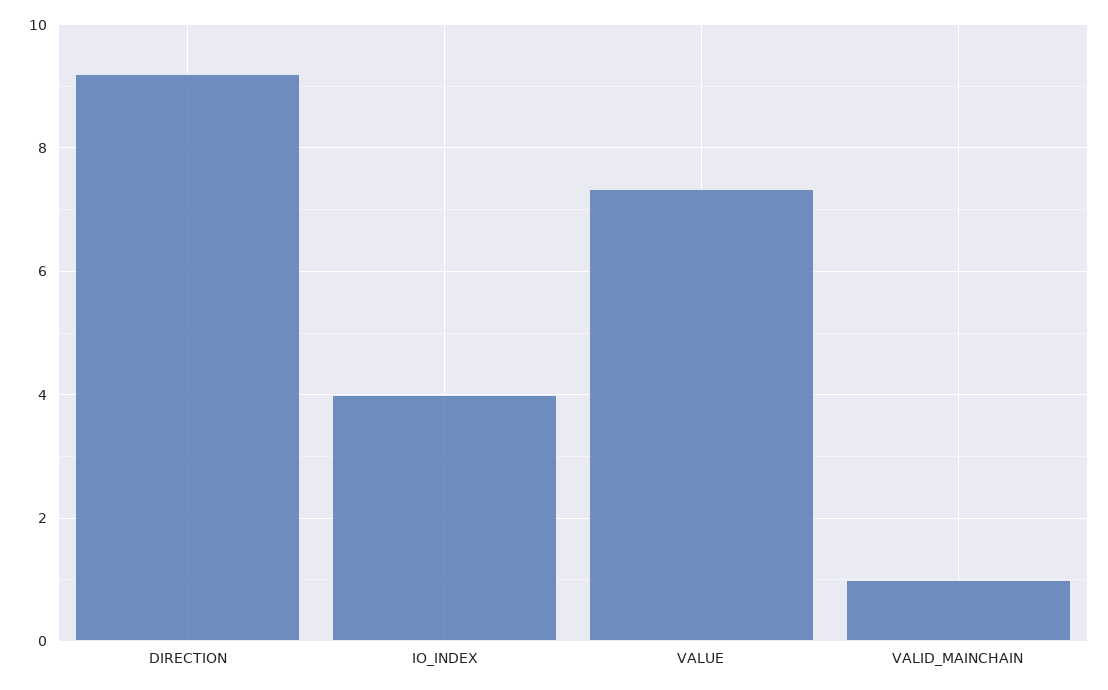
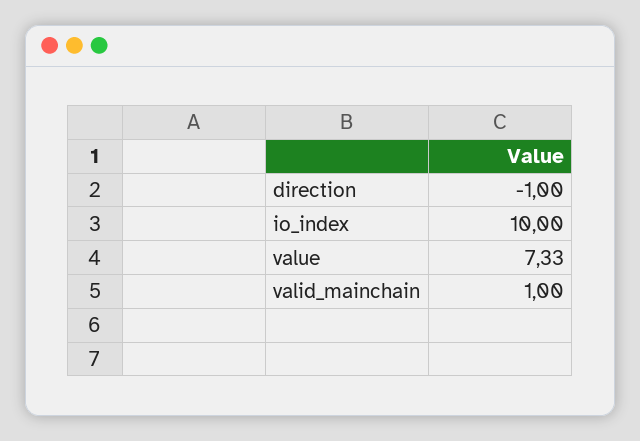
  {
-   "DIRECTION": 9.2,
+   "DIRECTION": -1,
-   "IO_INDEX": 4,
+   "IO_INDEX": 10,
    "VALUE": 7.33,
    "VALID_MAINCHAIN": 1
  }

